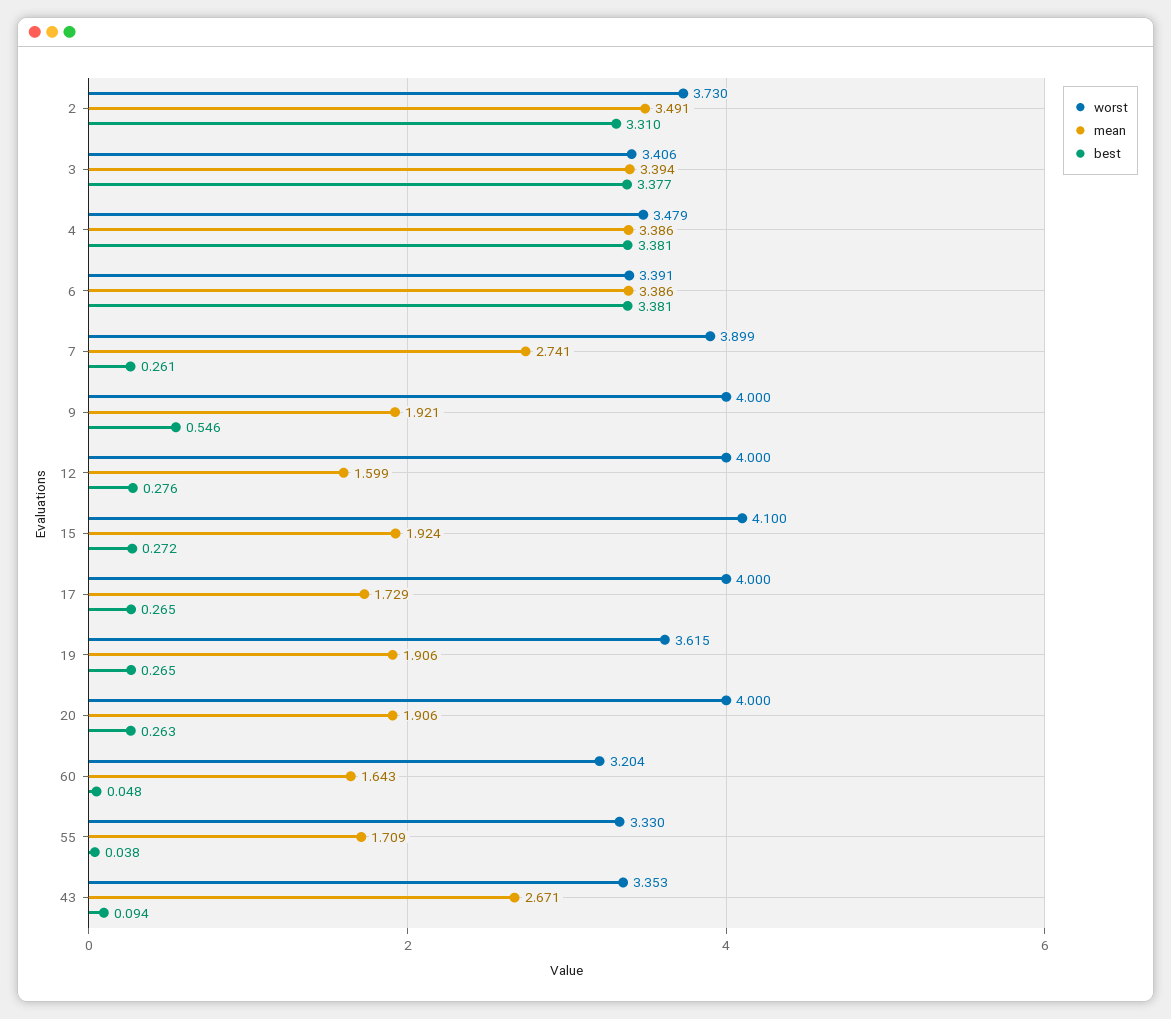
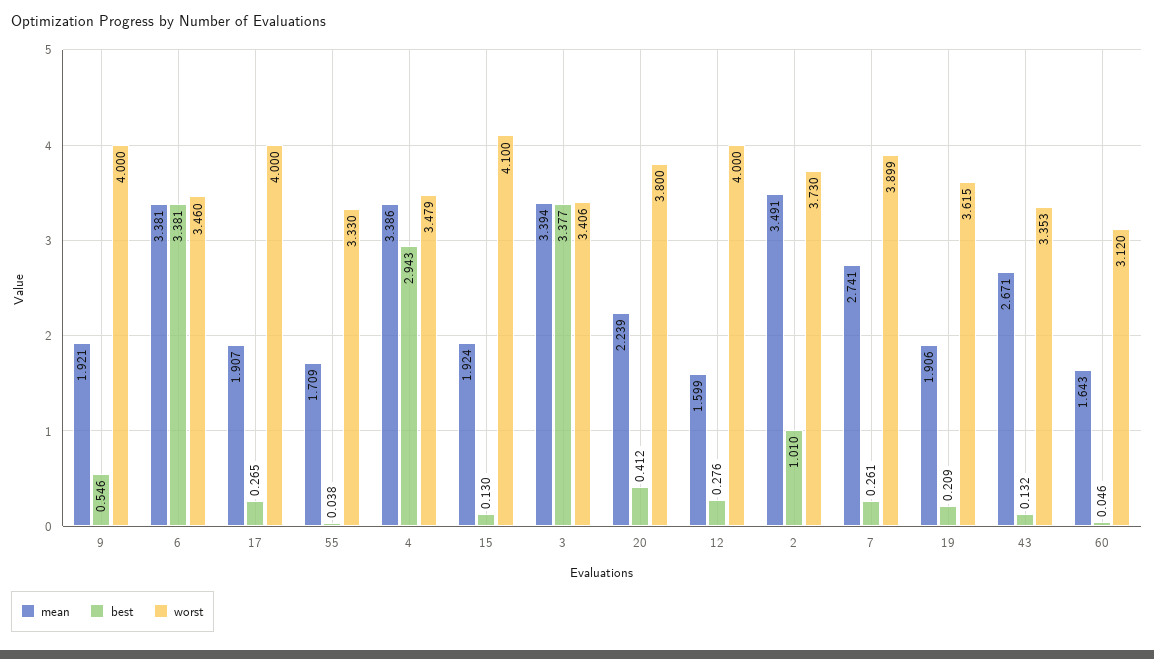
  {
    "worst": {
      "2": 3.73,
      "3": 3.406,
      "4": 3.479,
-     "6": 3.391,
+     "6": 3.46,
      "7": 3.899,
      "9": 4,
      "12": 4,
      "15": 4.1,
      "17": 4,
      "19": 3.615,
-     "20": 4,
+     "20": 3.8,
-     "60": 3.204,
+     "60": 3.12,
      "55": 3.33,
      "43": 3.353
    },
    "mean": {
      "2": 3.491,
      "3": 3.394,
      "4": 3.386,
-     "6": 3.386,
+     "6": 3.381,
      "7": 2.741,
      "9": 1.921,
      "12": 1.599,
      "15": 1.924,
-     "17": 1.729,
+     "17": 1.907,
      "19": 1.906,
-     "20": 1.906,
+     "20": 2.239,
      "60": 1.643,
      "55": 1.709,
      "43": 2.671
    },
    "best": {
-     "2": 3.31,
+     "2": 1.01,
      "3": 3.377,
-     "4": 3.381,
+     "4": 2.943,
      "6": 3.381,
      "7": 0.261,
      "9": 0.546,
      "12": 0.276,
-     "15": 0.272,
+     "15": 0.13,
      "17": 0.265,
-     "19": 0.265,
+     "19": 0.209,
-     "20": 0.263,
+     "20": 0.412,
-     "60": 0.048,
+     "60": 0.046,
      "55": 0.038,
-     "43": 0.094
+     "43": 0.132
    }
  }

